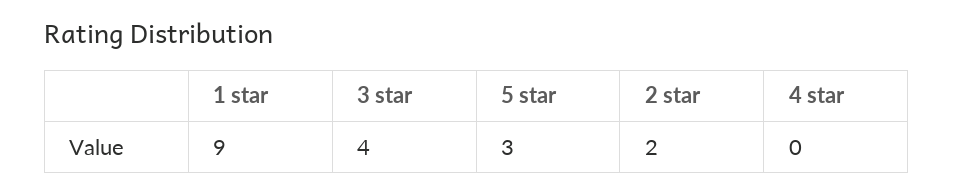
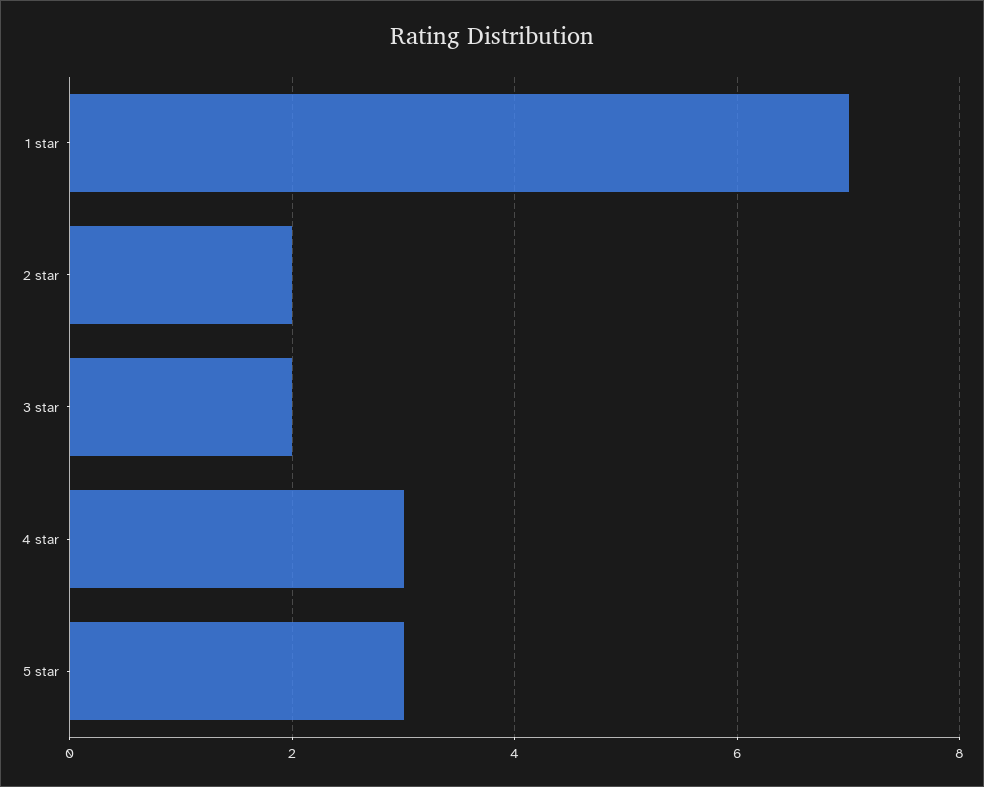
  {
-   "1 star": 9,
+   "1 star": 7,
-   "3 star": 4,
+   "3 star": 2,
    "5 star": 3,
    "2 star": 2,
-   "4 star": 0
+   "4 star": 3
  }

